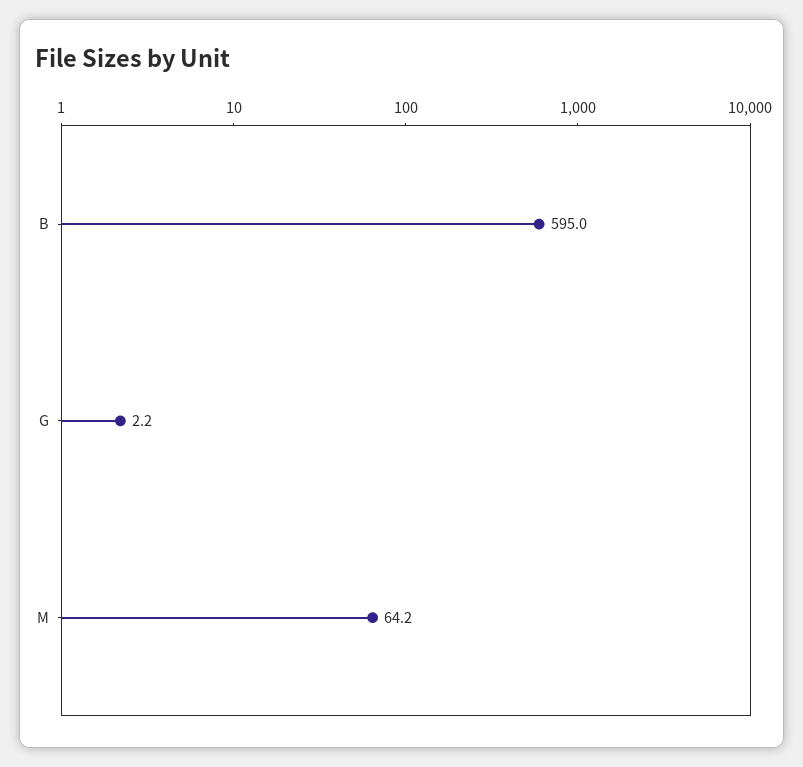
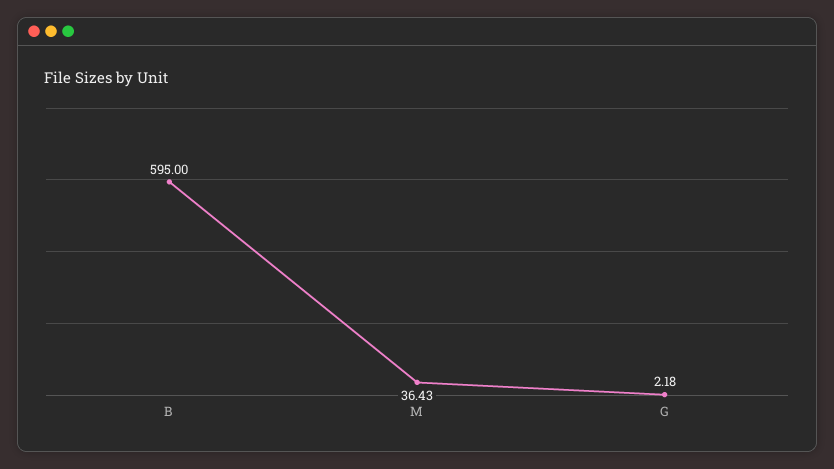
  {
    "B": 595,
    "G": 2.18,
-   "M": 64.2
+   "M": 36.43
  }

